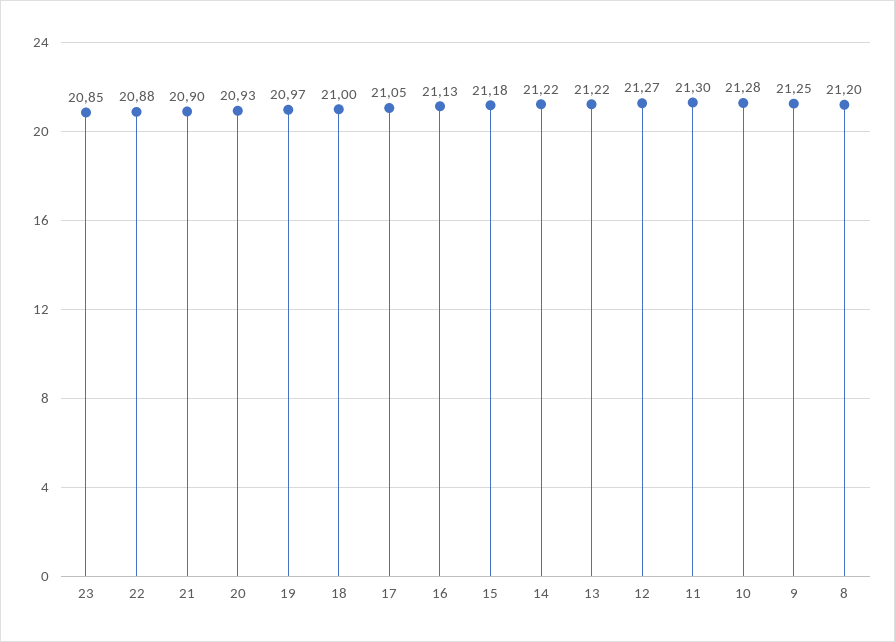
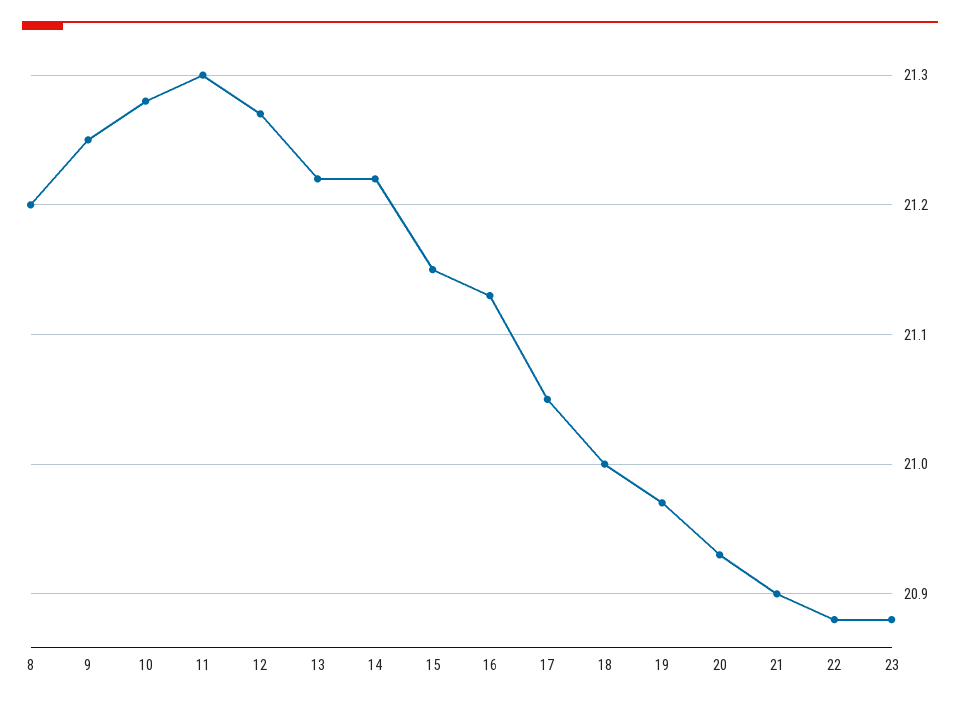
  {
-   "23": 20.85,
+   "23": 20.88,
    "22": 20.88,
    "21": 20.9,
    "20": 20.93,
    "19": 20.97,
    "18": 21,
    "17": 21.05,
    "16": 21.13,
-   "15": 21.18,
+   "15": 21.15,
    "14": 21.22,
    "13": 21.22,
    "12": 21.27,
    "11": 21.3,
    "10": 21.28,
    "9": 21.25,
    "8": 21.2
  }

